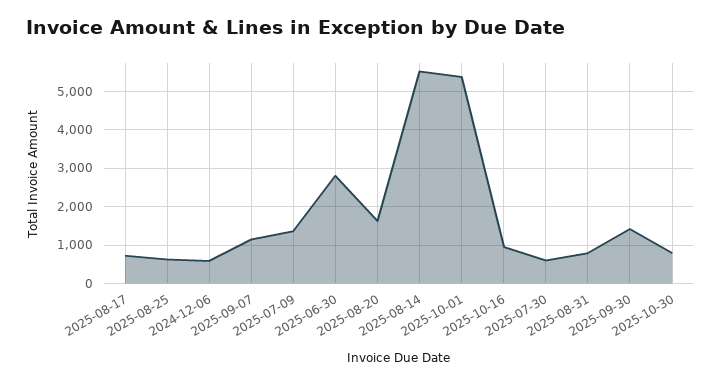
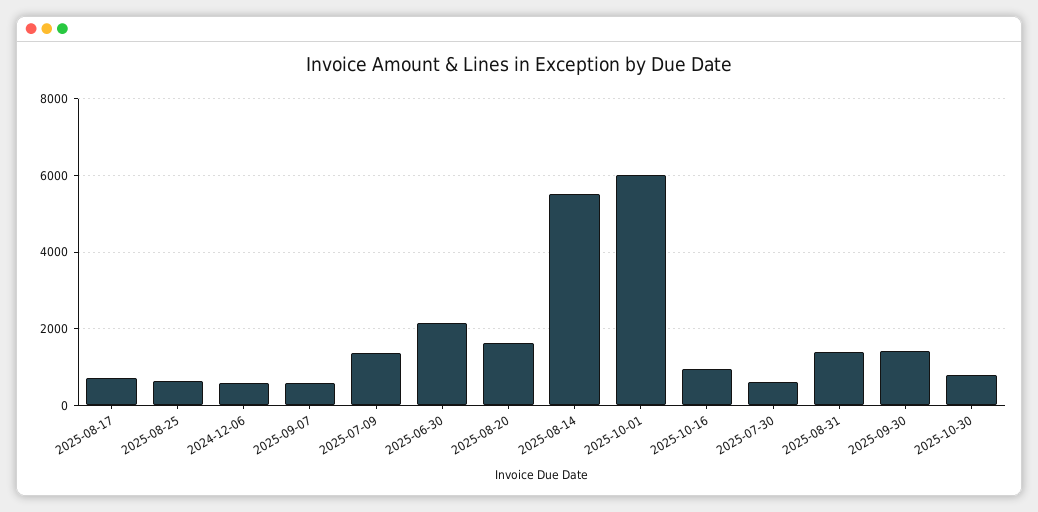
  {
    "2025-08-17": 800,
    "2025-08-25": 600,
    "2024-12-06": 600,
-   "2025-09-07": 1200,
+   "2025-09-07": 600,
    "2025-07-09": 1400,
-   "2025-06-30": 2800,
+   "2025-06-30": 2200,
    "2025-08-20": 1600,
    "2025-08-14": 5600,
-   "2025-10-01": 5400,
+   "2025-10-01": 6000,
    "2025-10-16": 1000,
    "2025-07-30": 600,
-   "2025-08-31": 800,
+   "2025-08-31": 1400,
    "2025-09-30": 1400,
    "2025-10-30": 800
  }

